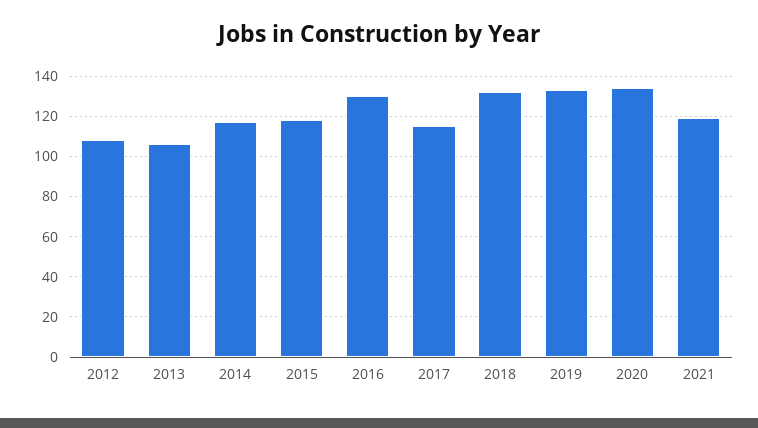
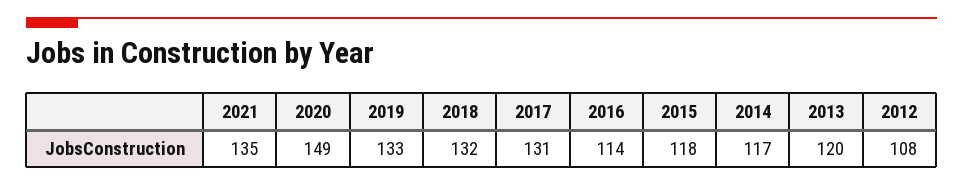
  {
    "2012": 108,
-   "2013": 105,
+   "2013": 120,
    "2014": 117,
    "2015": 118,
-   "2016": 130,
+   "2016": 114,
-   "2017": 115,
+   "2017": 131,
    "2018": 132,
    "2019": 133,
-   "2020": 135,
+   "2020": 149,
-   "2021": 120
+   "2021": 135
  }

